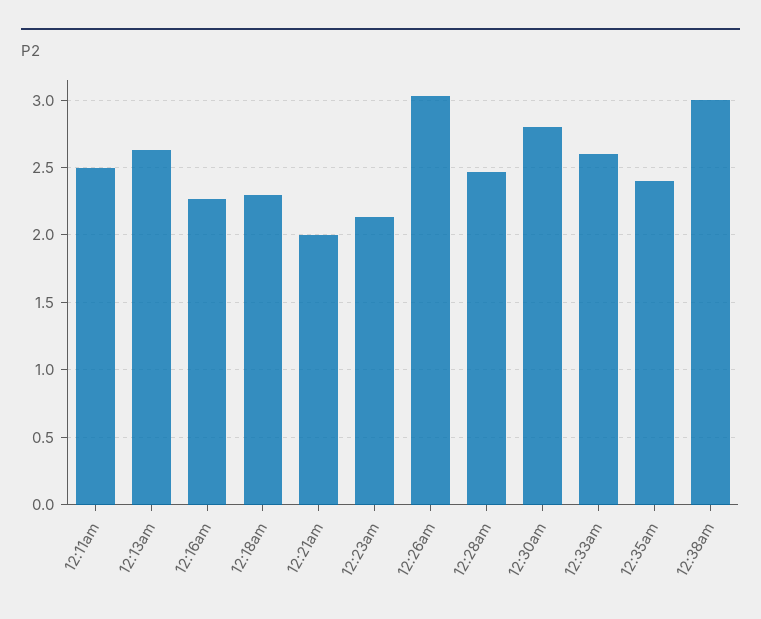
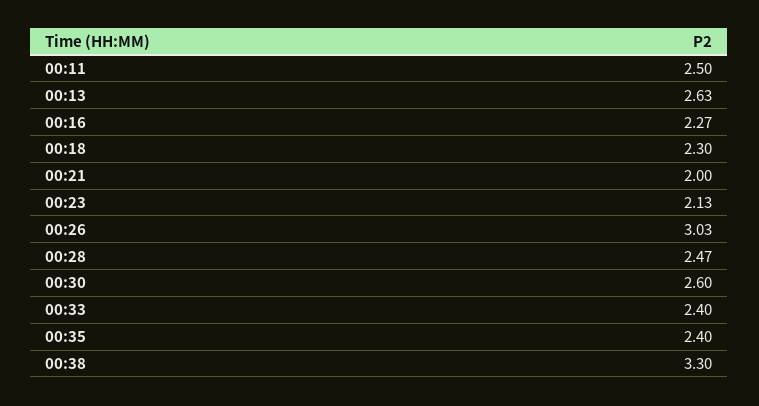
  {
    "12:11am": 2.5,
    "12:13am": 2.63,
    "12:16am": 2.27,
    "12:18am": 2.3,
    "12:21am": 2,
    "12:23am": 2.13,
    "12:26am": 3.03,
    "12:28am": 2.47,
-   "12:30am": 2.8,
+   "12:30am": 2.6,
-   "12:33am": 2.6,
+   "12:33am": 2.4,
    "12:35am": 2.4,
-   "12:38am": 3
+   "12:38am": 3.3
  }

